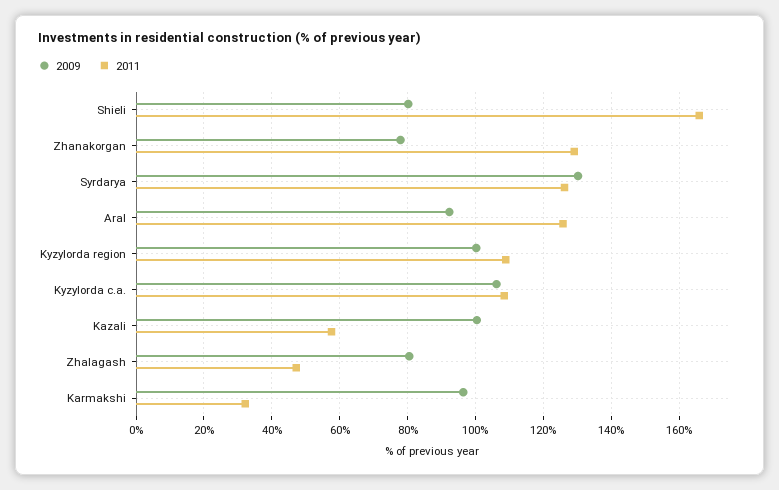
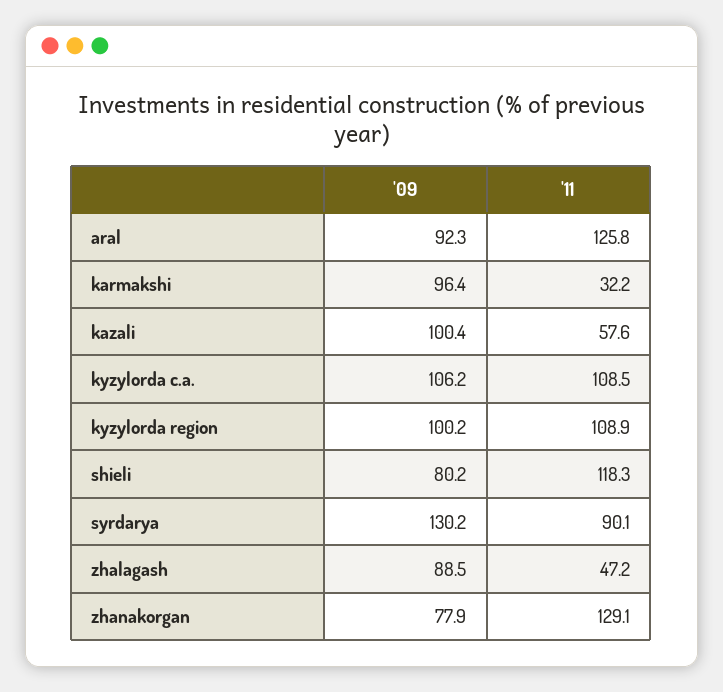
  {
    "2009": {
      "Shieli": 80.2,
      "Zhanakorgan": 77.9,
      "Syrdarya": 130.2,
      "Aral": 92.3,
      "Kyzylorda region": 100.2,
      "Kyzylorda c.a.": 106.2,
      "Kazali": 100.4,
-     "Zhalagash": 80,
+     "Zhalagash": 88.5,
      "Karmakshi": 96.4
    },
    "2011": {
-     "Shieli": 166,
+     "Shieli": 118.3,
      "Zhanakorgan": 129.1,
-     "Syrdarya": 126,
+     "Syrdarya": 90.1,
      "Aral": 125.8,
      "Kyzylorda region": 108.9,
      "Kyzylorda c.a.": 108.5,
      "Kazali": 57.6,
      "Zhalagash": 47.2,
      "Karmakshi": 32.2
    }
  }

